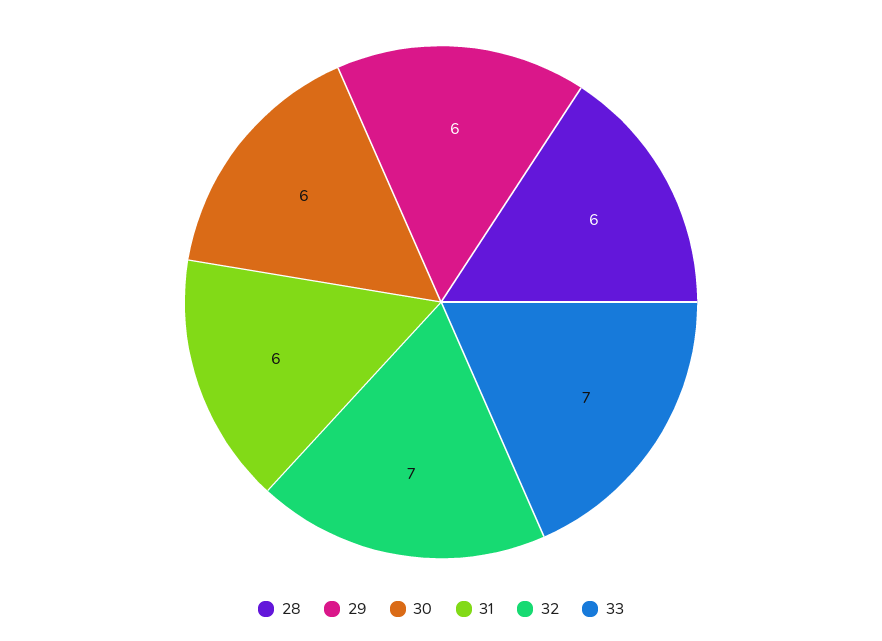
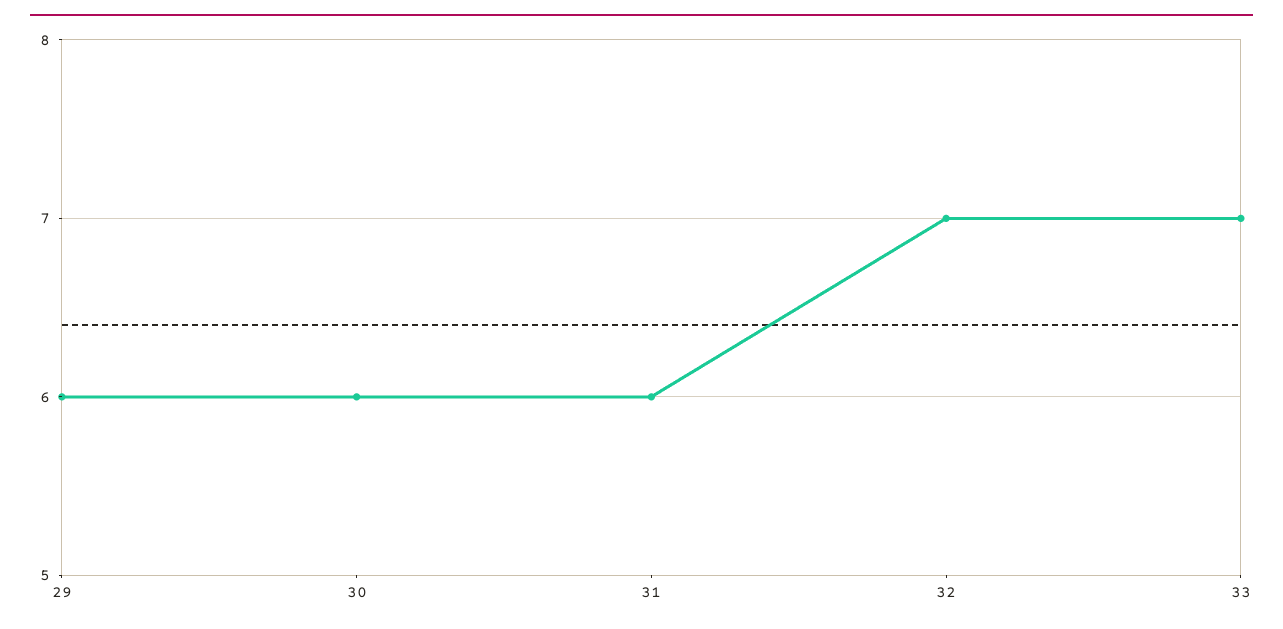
  {
-   "28": 6,
    "29": 6,
    "30": 6,
    "31": 6,
    "32": 7,
    "33": 7
  }

